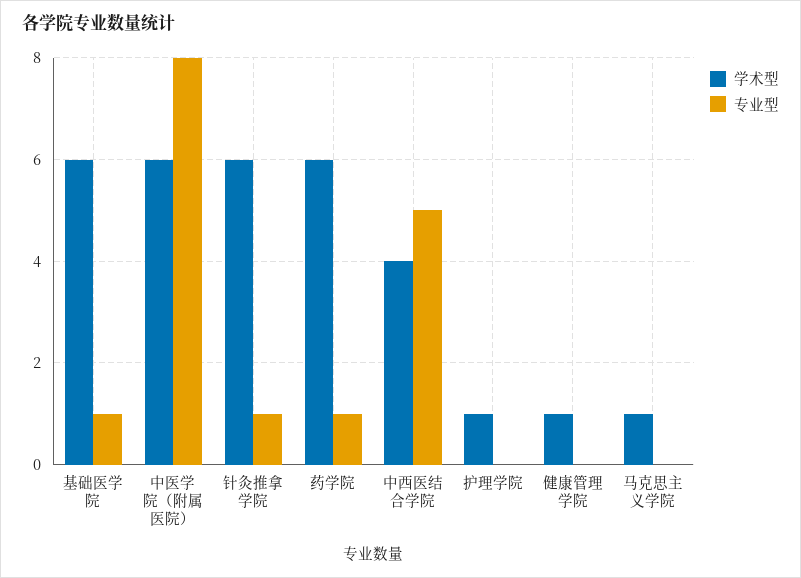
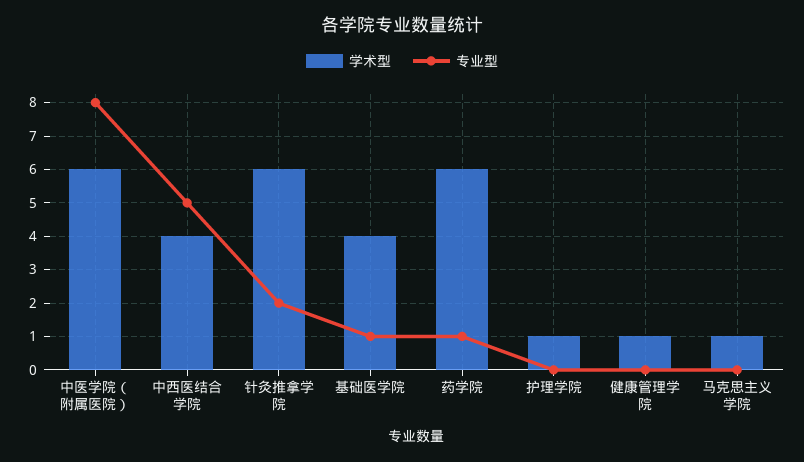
  {
    "学术型": {
-     "基础医学院": 6,
+     "基础医学院": 4,
      "中医学院（附属医院）": 6,
      "针灸推拿学院": 6,
      "药学院": 6,
      "中西医结合学院": 4,
      "护理学院": 1,
      "健康管理学院": 1,
      "马克思主义学院": 1
    },
    "专业型": {
      "基础医学院": 1,
      "中医学院（附属医院）": 8,
-     "针灸推拿学院": 1,
+     "针灸推拿学院": 2,
      "药学院": 1,
      "中西医结合学院": 5,
      "护理学院": 0,
      "健康管理学院": 0,
      "马克思主义学院": 0
    }
  }

